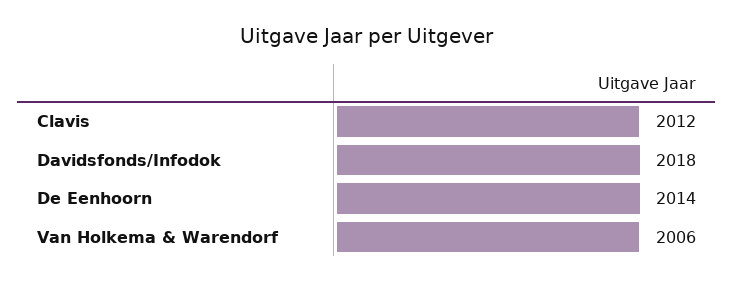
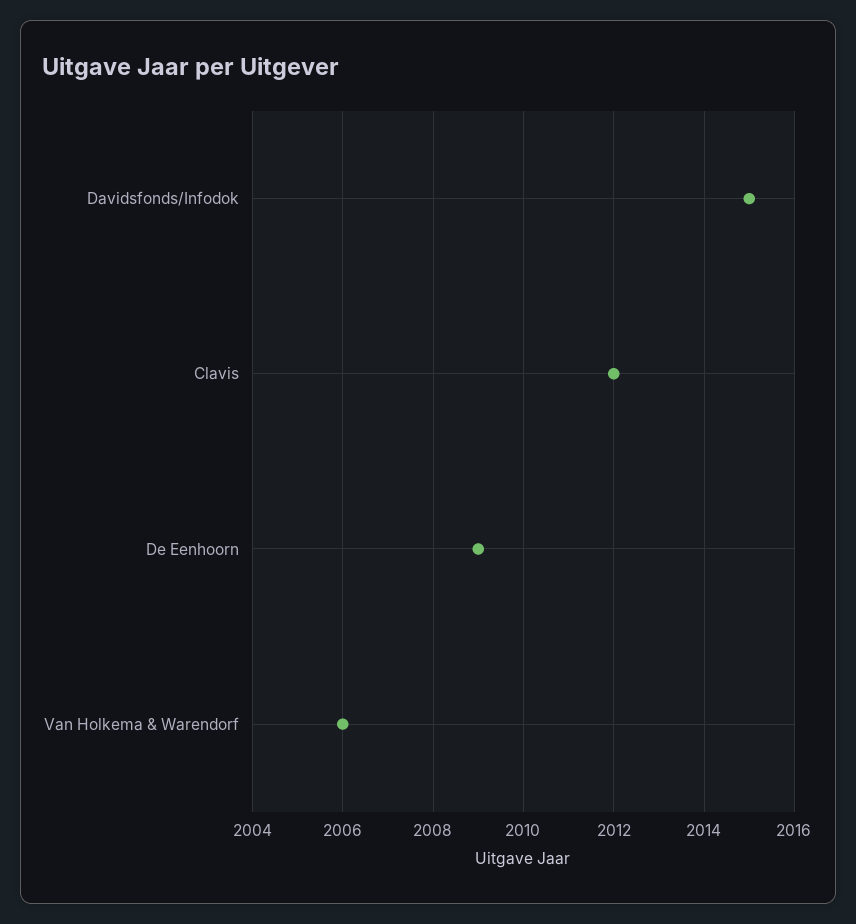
  {
    "Clavis": 2012,
-   "Davidsfonds/Infodok": 2018,
+   "Davidsfonds/Infodok": 2015,
-   "De Eenhoorn": 2014,
+   "De Eenhoorn": 2009,
    "Van Holkema & Warendorf": 2006
  }

